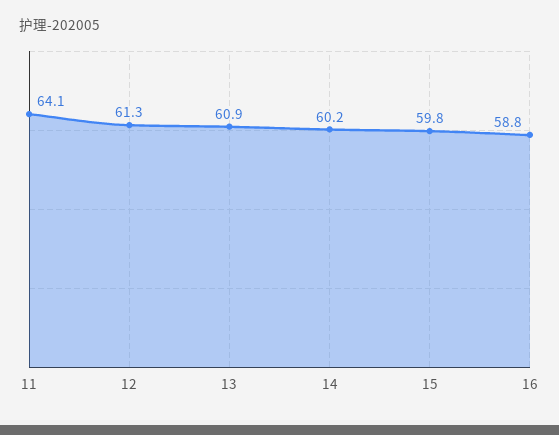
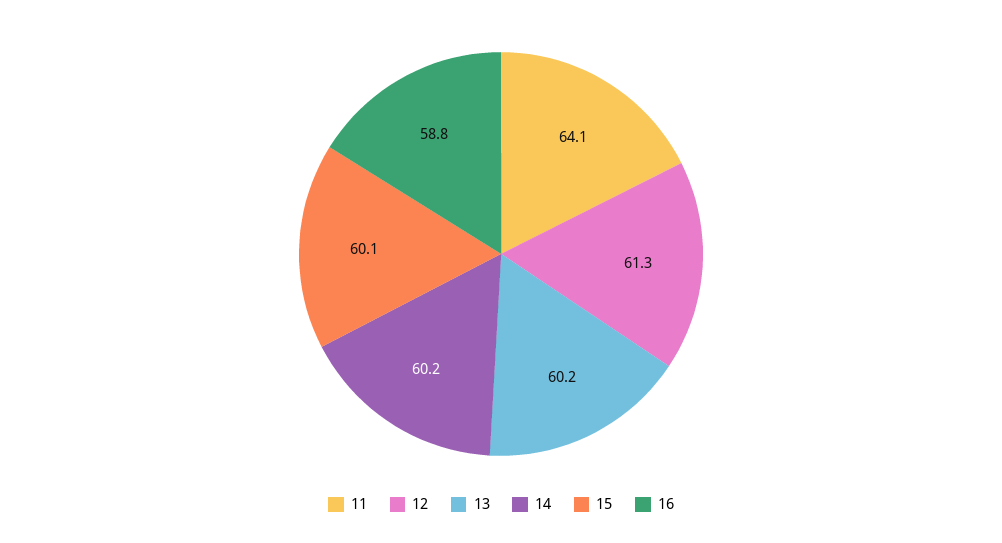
  {
    "11": 64.1,
    "12": 61.3,
-   "13": 60.9,
+   "13": 60.2,
    "14": 60.2,
-   "15": 59.8,
+   "15": 60.1,
    "16": 58.8
  }

